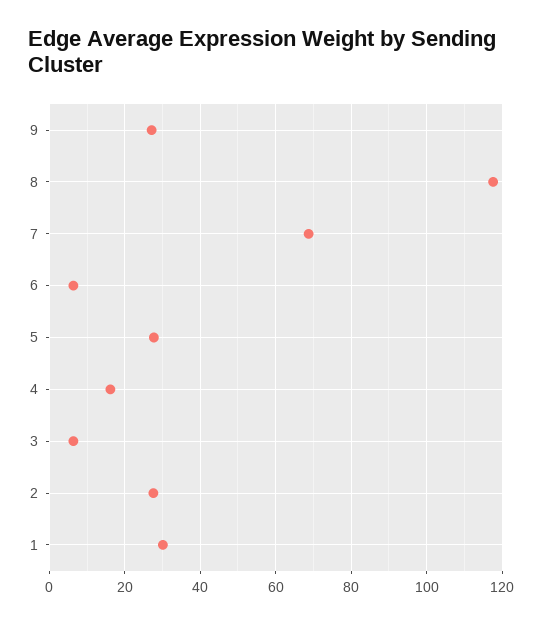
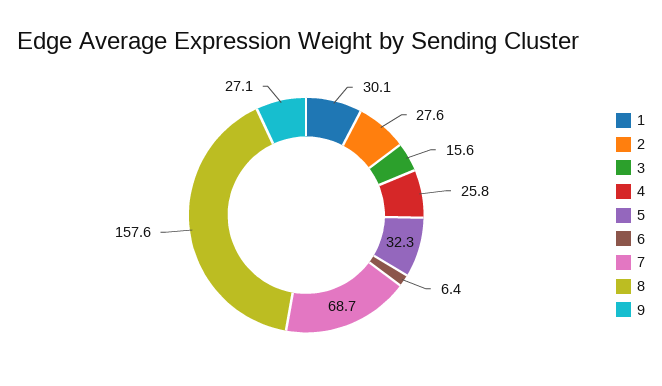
  {
    "9": 27.1,
-   "8": 118,
+   "8": 157.6,
    "7": 68.7,
    "6": 6.4,
-   "5": 28,
+   "5": 32.3,
-   "4": 16,
+   "4": 25.8,
-   "3": 6,
+   "3": 15.6,
    "2": 27.6,
    "1": 30.1
  }

